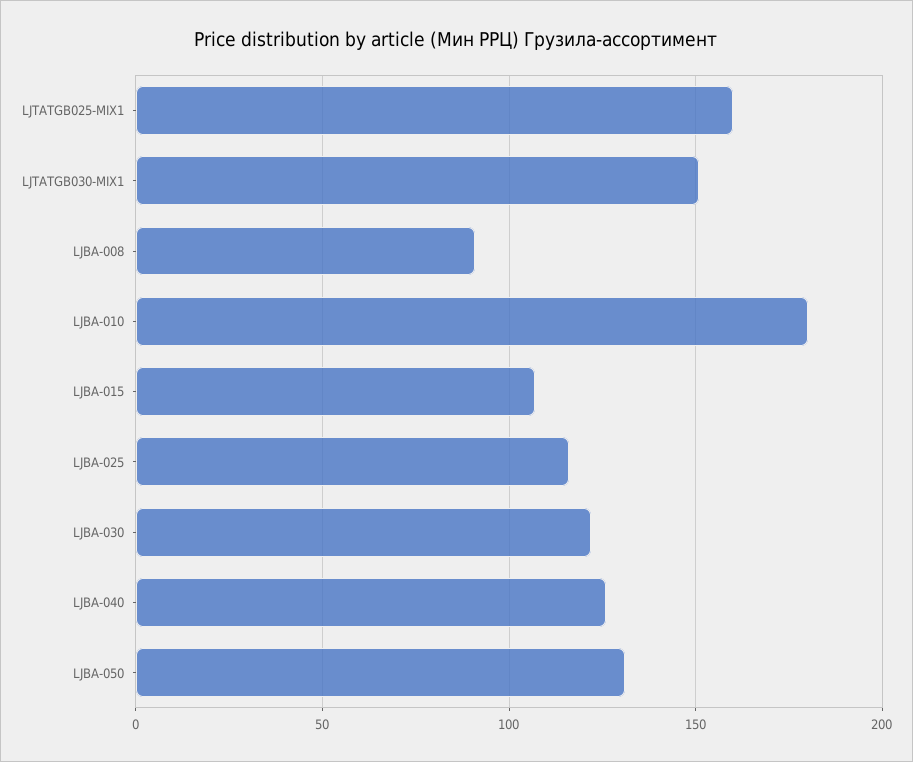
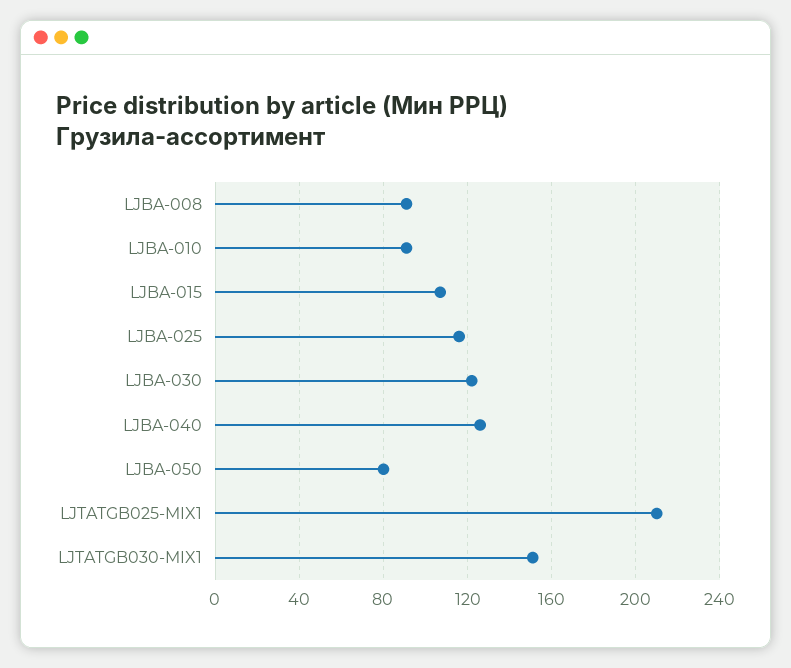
  {
-   "LJTATGB025-MIX1": 160,
+   "LJTATGB025-MIX1": 210,
    "LJTATGB030-MIX1": 150,
    "LJBA-008": 90,
-   "LJBA-010": 180,
+   "LJBA-010": 90,
    "LJBA-015": 105,
    "LJBA-025": 115,
    "LJBA-030": 120,
    "LJBA-040": 125,
-   "LJBA-050": 130
+   "LJBA-050": 80
  }

